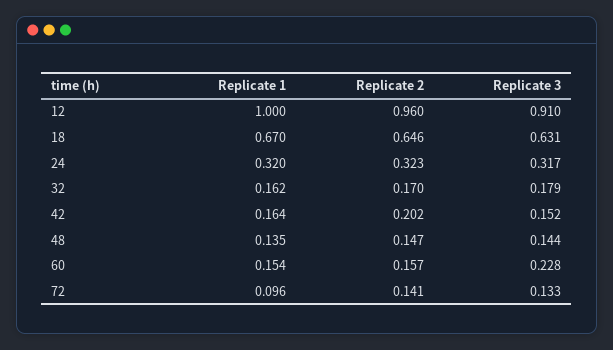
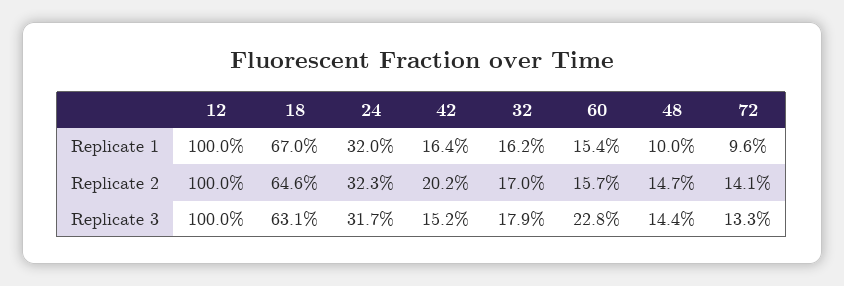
  {
    "Replicate 1": {
      "12": 1,
      "18": 0.67,
      "24": 0.32,
      "32": 0.162,
      "42": 0.164,
-     "48": 0.135,
+     "48": 0.1,
      "60": 0.154,
      "72": 0.096
    },
    "Replicate 2": {
-     "12": 0.96,
+     "12": 1,
      "18": 0.646,
      "24": 0.323,
      "32": 0.17,
      "42": 0.202,
      "48": 0.147,
      "60": 0.157,
      "72": 0.141
    },
    "Replicate 3": {
-     "12": 0.91,
+     "12": 1,
      "18": 0.631,
      "24": 0.317,
      "32": 0.179,
      "42": 0.152,
      "48": 0.144,
      "60": 0.228,
      "72": 0.133
    }
  }

